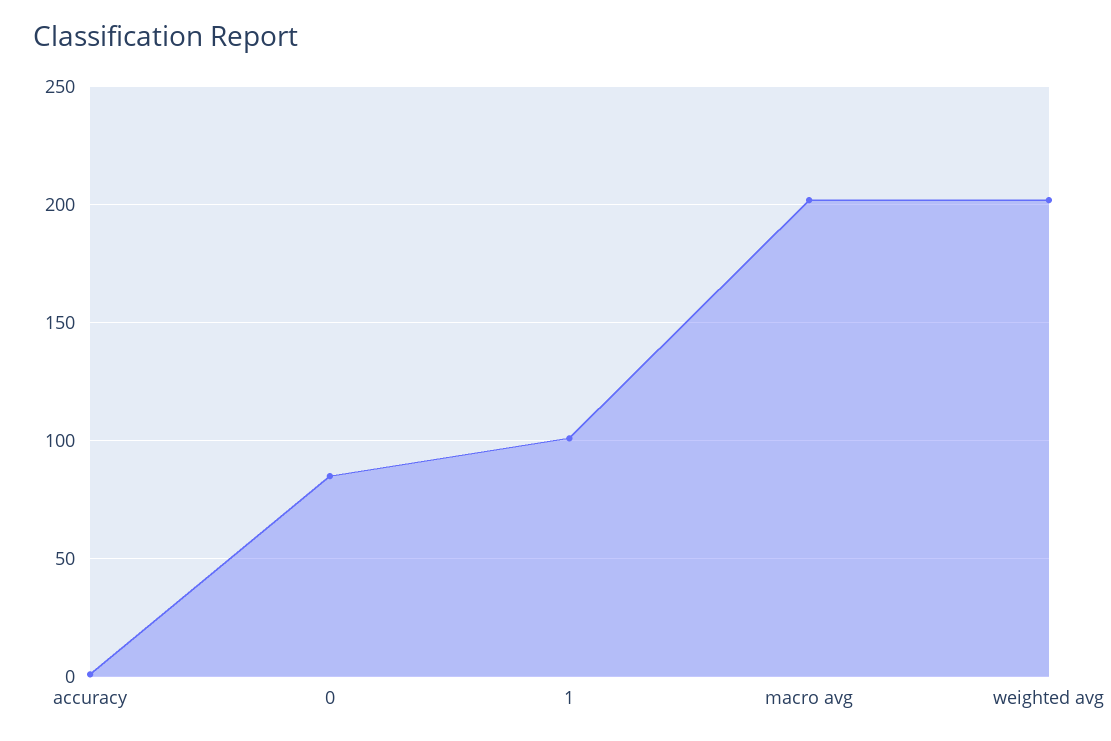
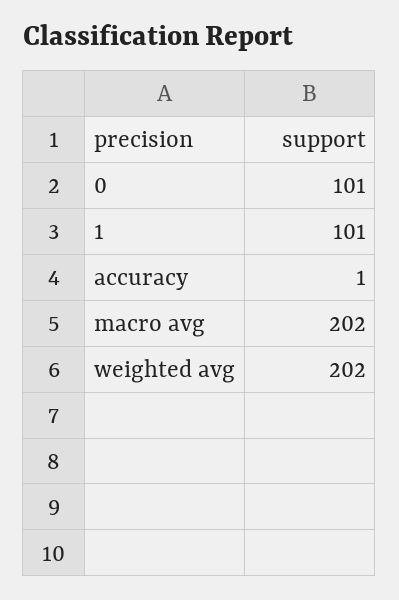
  {
    "accuracy": 1,
-   "0": 85,
+   "0": 101,
    "1": 101,
    "macro avg": 202,
    "weighted avg": 202
  }

